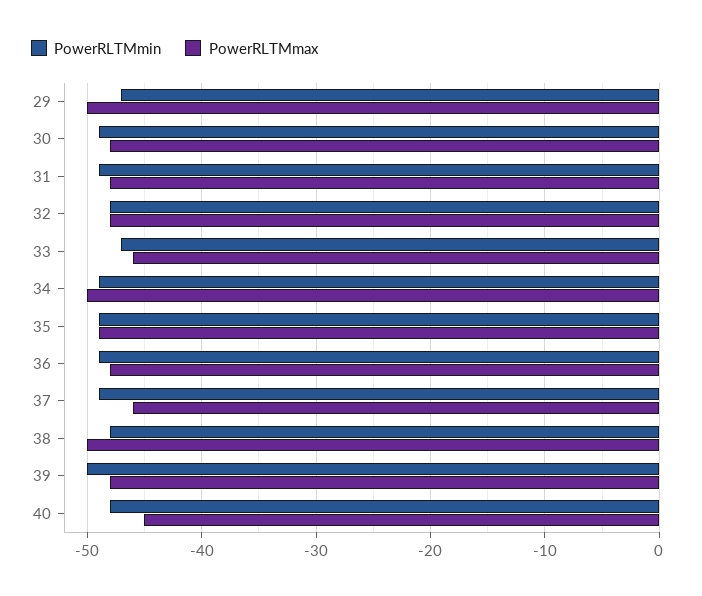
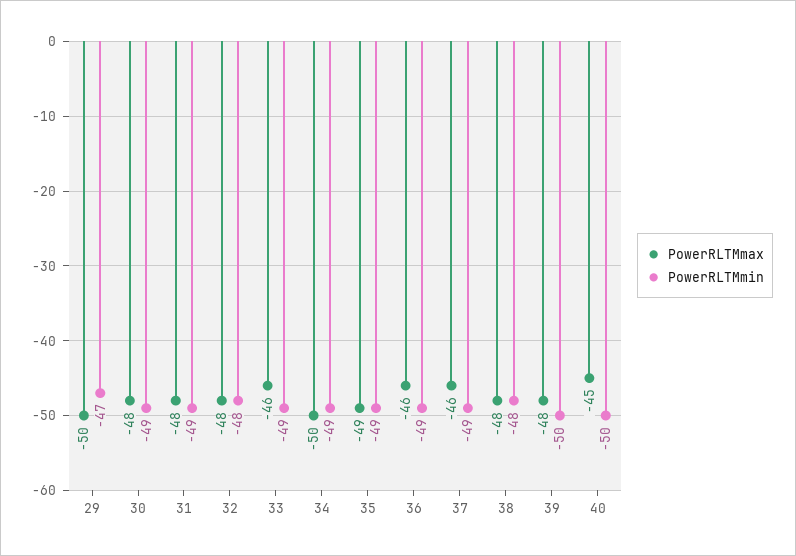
  {
    "PowerRLTMmin": {
      "29": -47,
      "30": -49,
      "31": -49,
      "32": -48,
-     "33": -47,
+     "33": -49,
      "34": -49,
      "35": -49,
      "36": -49,
      "37": -49,
      "38": -48,
      "39": -50,
-     "40": -48
+     "40": -50
    },
    "PowerRLTMmax": {
      "29": -50,
      "30": -48,
      "31": -48,
      "32": -48,
      "33": -46,
      "34": -50,
      "35": -49,
-     "36": -48,
+     "36": -46,
      "37": -46,
-     "38": -50,
+     "38": -48,
      "39": -48,
      "40": -45
    }
  }

